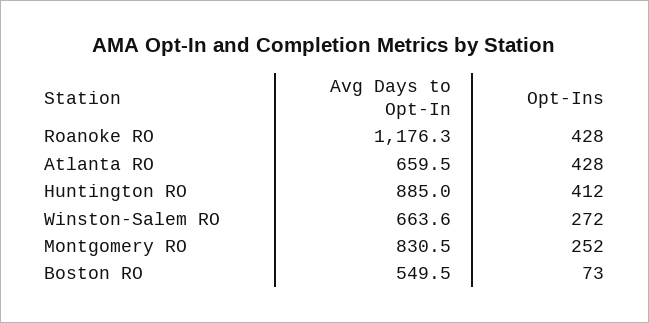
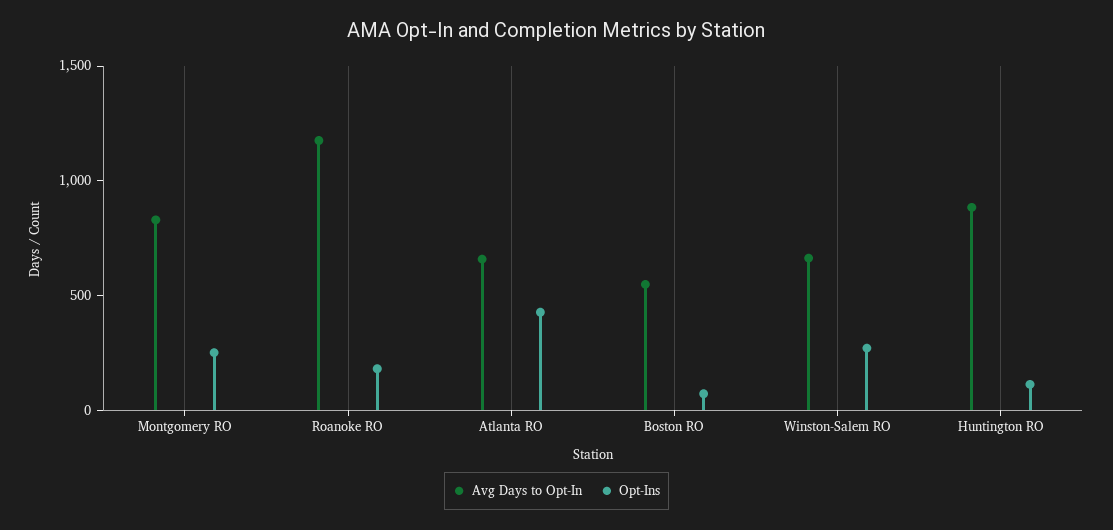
  {
    "Avg Days to Opt-In": {
      "Roanoke RO": 1176.3,
      "Atlanta RO": 659.5,
      "Huntington RO": 885,
      "Winston-Salem RO": 663.6,
      "Montgomery RO": 830.5,
      "Boston RO": 549.5
    },
    "Opt-Ins": {
-     "Roanoke RO": 428,
+     "Roanoke RO": 200,
      "Atlanta RO": 428,
-     "Huntington RO": 412,
+     "Huntington RO": 100,
      "Winston-Salem RO": 272,
      "Montgomery RO": 252,
      "Boston RO": 73
    }
  }

